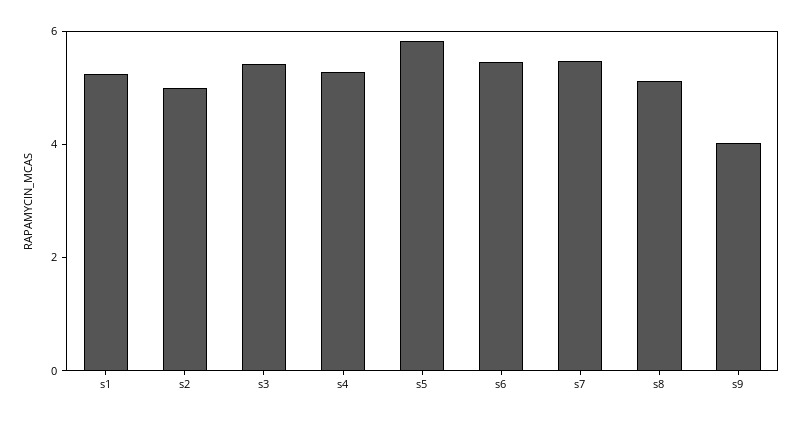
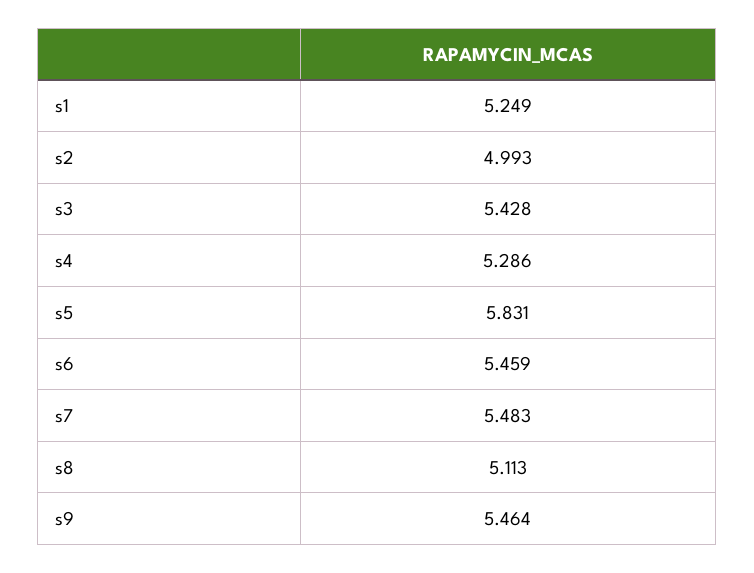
  {
    "s1": 5.249,
    "s2": 4.993,
    "s3": 5.428,
    "s4": 5.286,
    "s5": 5.831,
    "s6": 5.459,
    "s7": 5.483,
    "s8": 5.113,
-   "s9": 4
+   "s9": 5.464
  }

